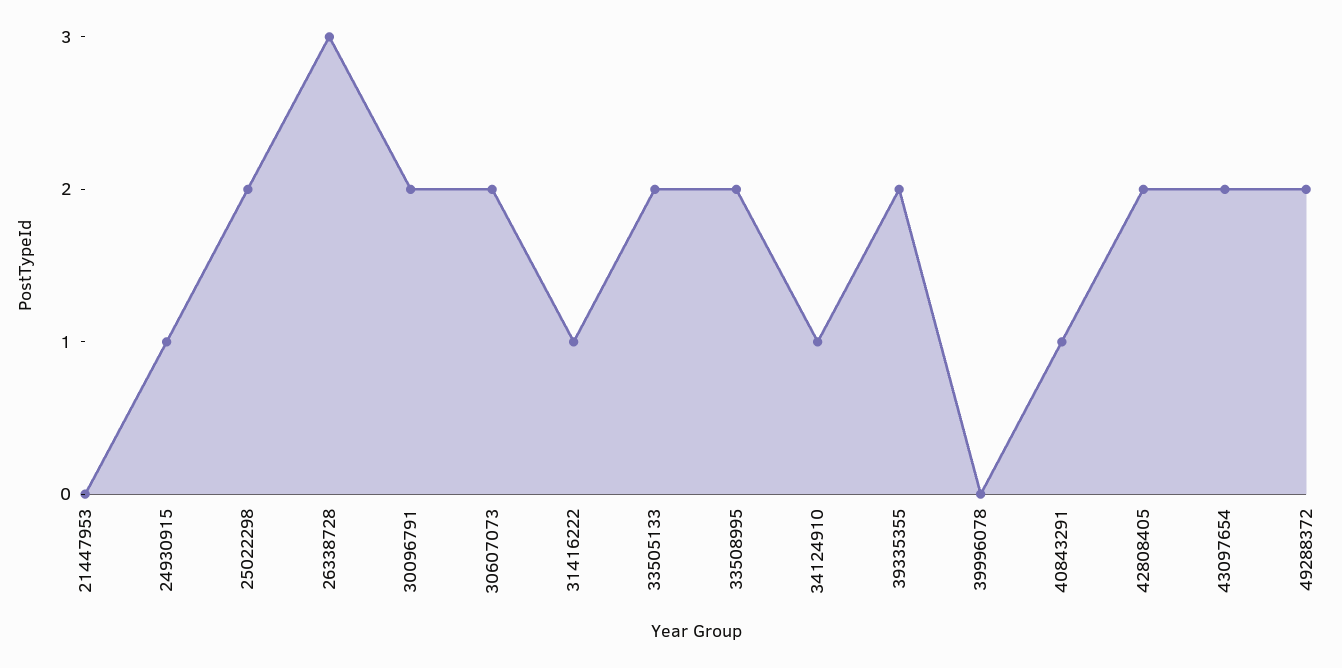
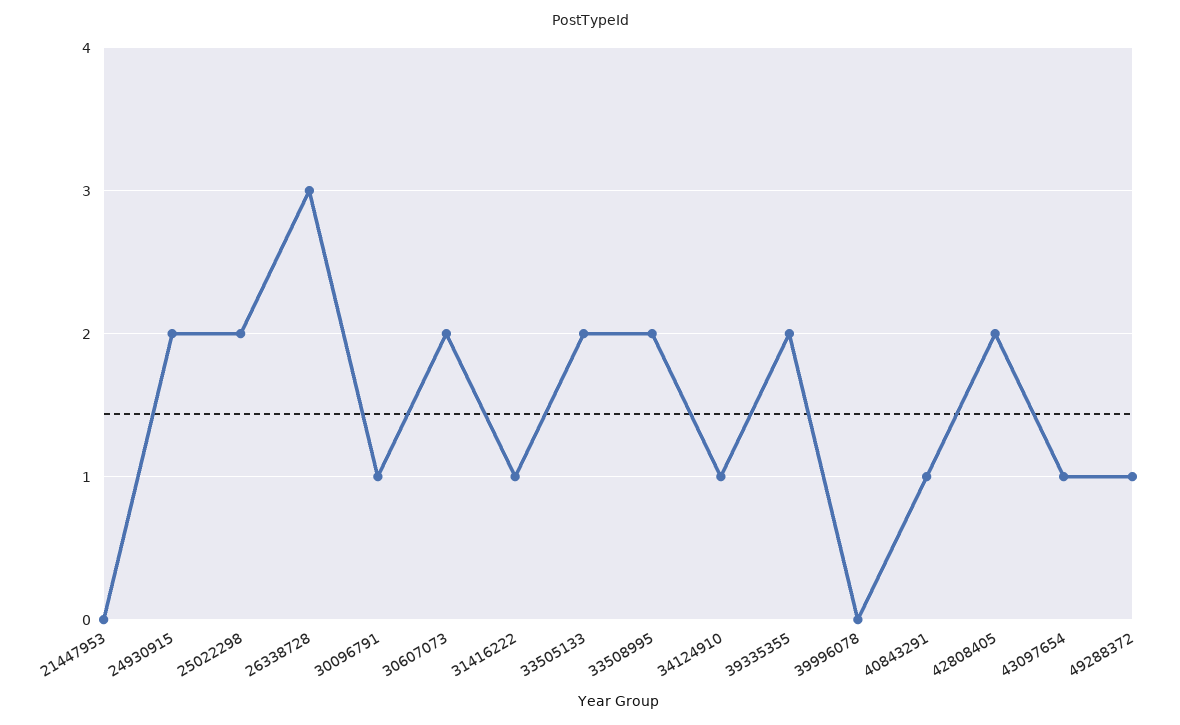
  {
    "21447953": 0,
-   "24930915": 1,
+   "24930915": 2,
    "25022298": 2,
    "26338728": 3,
-   "30096791": 2,
+   "30096791": 1,
    "30607073": 2,
    "31416222": 1,
    "33505133": 2,
    "33508995": 2,
    "34124910": 1,
    "39335355": 2,
    "39996078": 0,
    "40843291": 1,
    "42808405": 2,
-   "43097654": 2,
+   "43097654": 1,
-   "49288372": 2
+   "49288372": 1
  }

